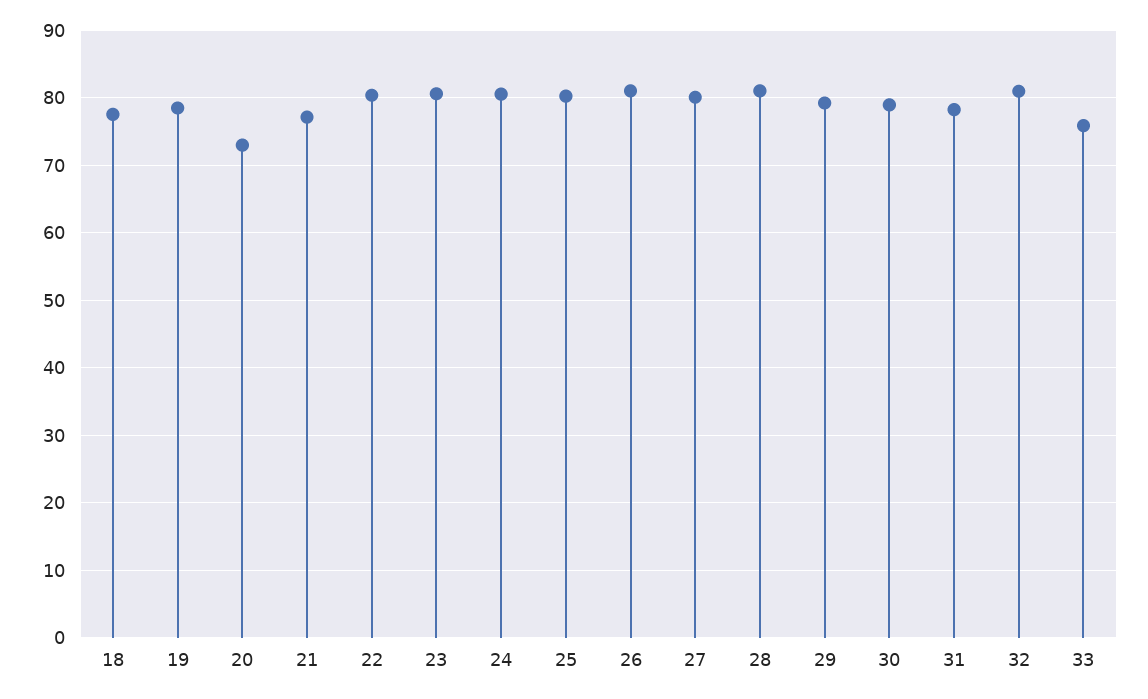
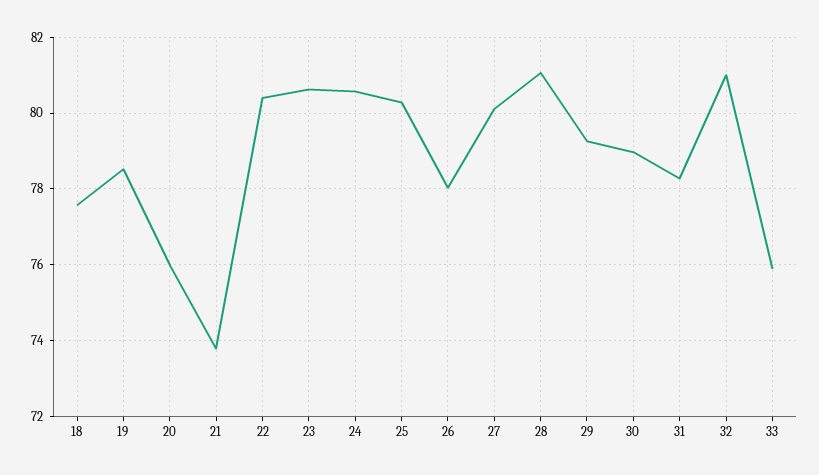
  {
    "18": 77.6,
    "19": 78.6,
-   "20": 73,
+   "20": 76,
-   "21": 77,
+   "21": 73.8,
    "22": 80.4,
    "23": 80.6,
    "24": 80.6,
    "25": 80.2,
-   "26": 81,
+   "26": 78,
    "27": 80.2,
    "28": 81,
    "29": 79.2,
    "30": 79,
    "31": 78.2,
    "32": 81,
    "33": 75.8
  }

